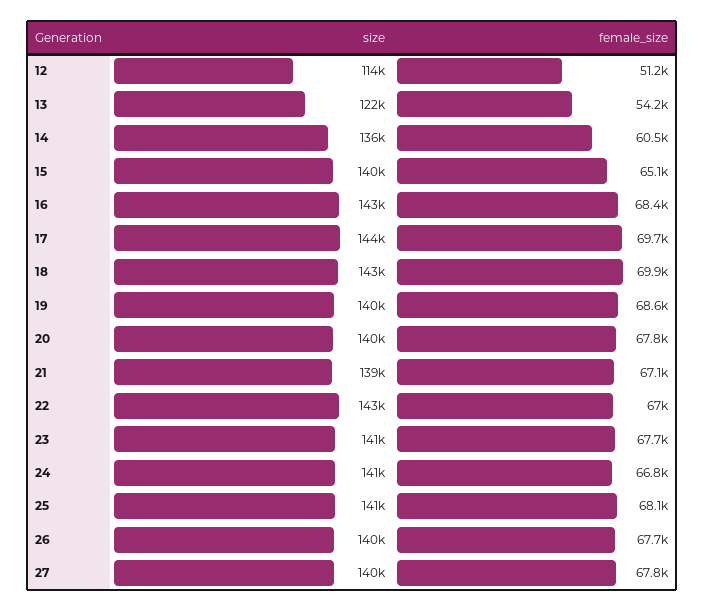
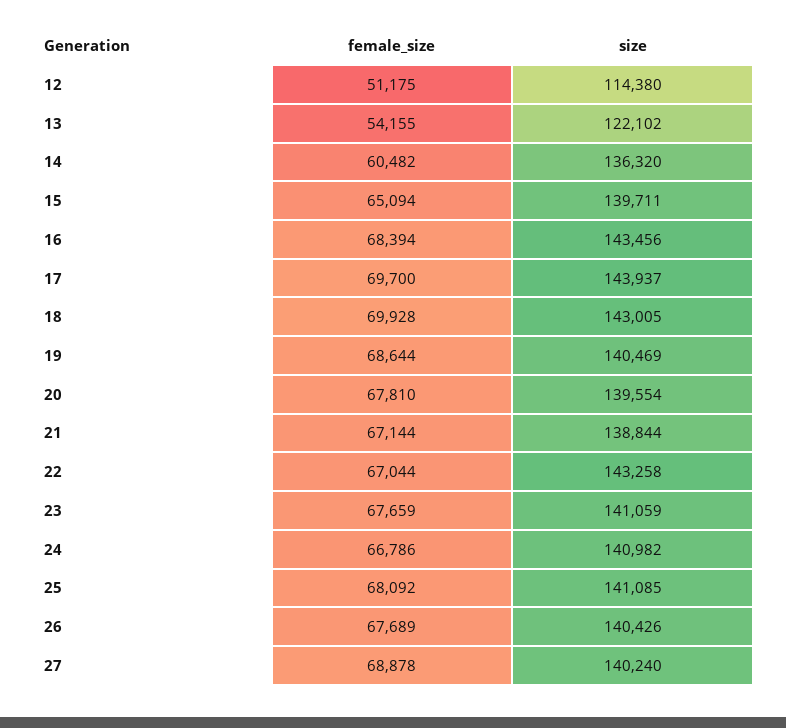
  {
    "size": {
      "12": 114380,
      "13": 122102,
      "14": 136320,
      "15": 139711,
      "16": 143456,
      "17": 143937,
      "18": 143005,
      "19": 140469,
      "20": 139554,
      "21": 138844,
      "22": 143258,
      "23": 141059,
      "24": 140982,
      "25": 141085,
      "26": 140426,
      "27": 140240
    },
    "female_size": {
      "12": 51175,
      "13": 54155,
      "14": 60482,
      "15": 65094,
      "16": 68394,
      "17": 69700,
      "18": 69928,
      "19": 68644,
      "20": 67810,
      "21": 67144,
      "22": 67044,
      "23": 67659,
      "24": 66786,
      "25": 68092,
      "26": 67689,
-     "27": 67800
+     "27": 68878
    }
  }

